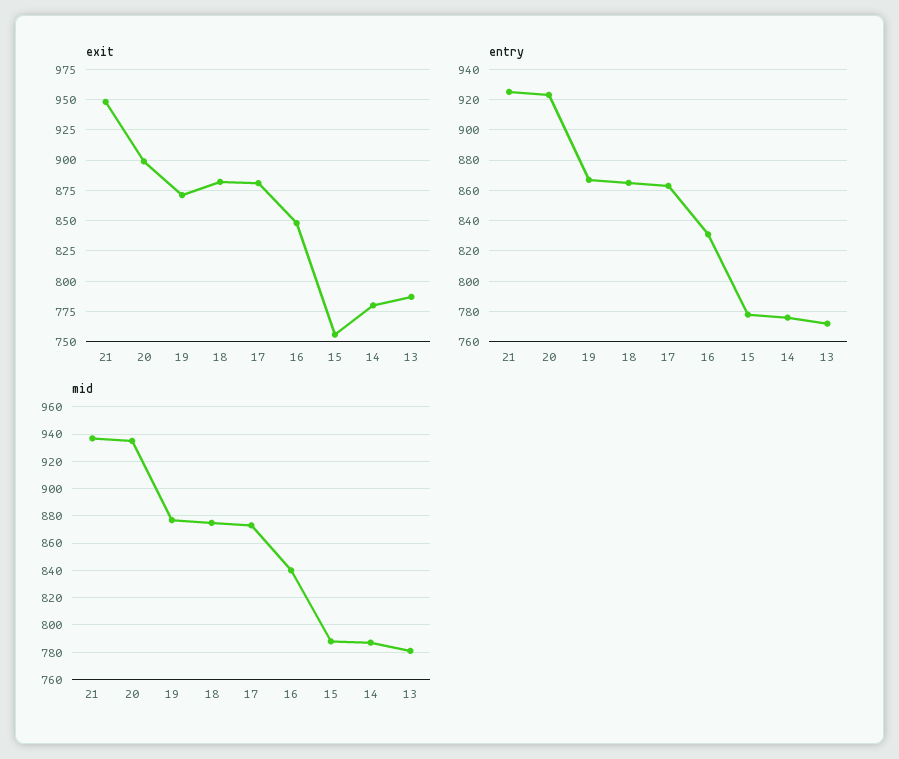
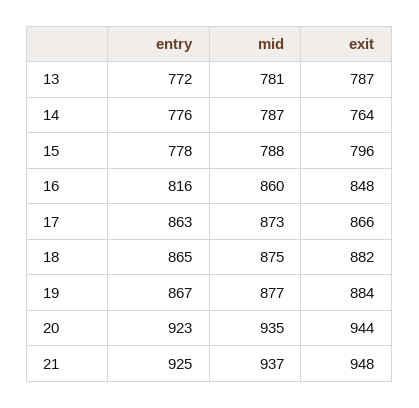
  {
    "exit": {
      "21": 948,
-     "20": 900,
+     "20": 944,
-     "19": 870,
+     "19": 884,
      "18": 882,
-     "17": 880,
+     "17": 866,
      "16": 848,
-     "15": 755,
+     "15": 796,
-     "14": 780,
+     "14": 764,
      "13": 787
    },
    "entry": {
      "21": 925,
      "20": 923,
      "19": 867,
      "18": 865,
      "17": 863,
-     "16": 830,
+     "16": 816,
      "15": 778,
      "14": 776,
      "13": 772
    },
    "mid": {
      "21": 937,
      "20": 935,
      "19": 877,
      "18": 875,
      "17": 873,
-     "16": 840,
+     "16": 860,
      "15": 788,
      "14": 787,
      "13": 781
    }
  }

